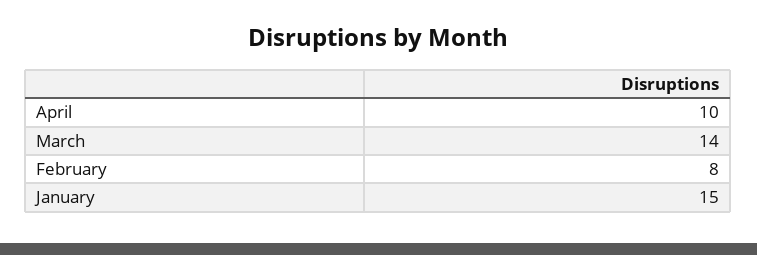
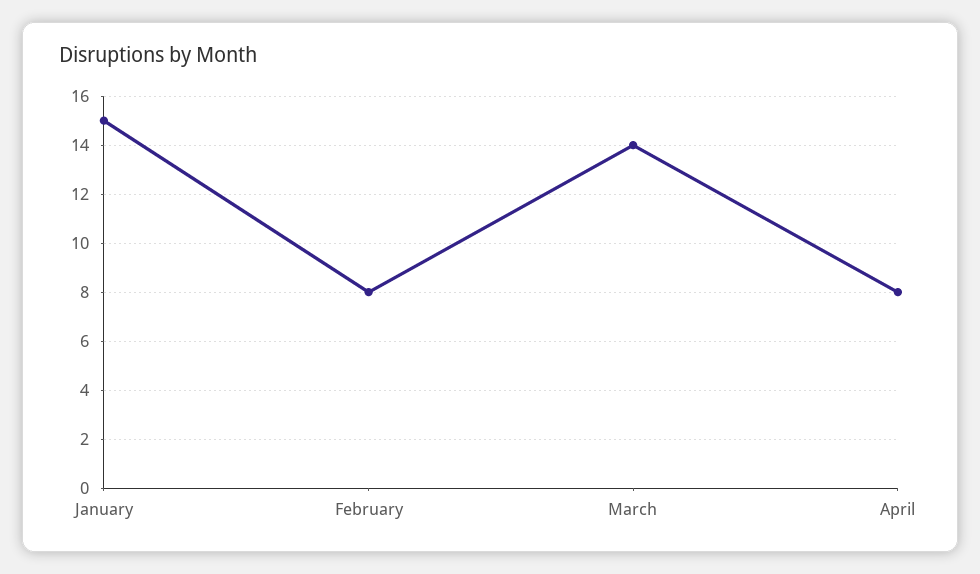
  {
-   "April": 10,
+   "April": 8,
    "March": 14,
    "February": 8,
    "January": 15
  }

